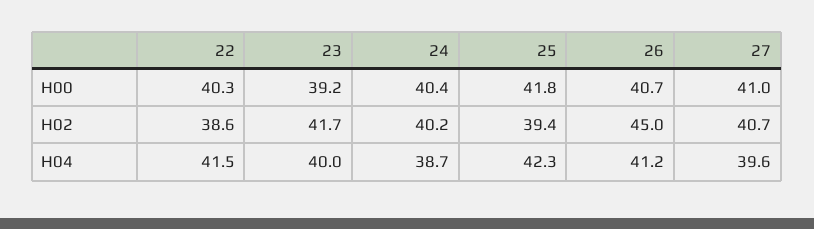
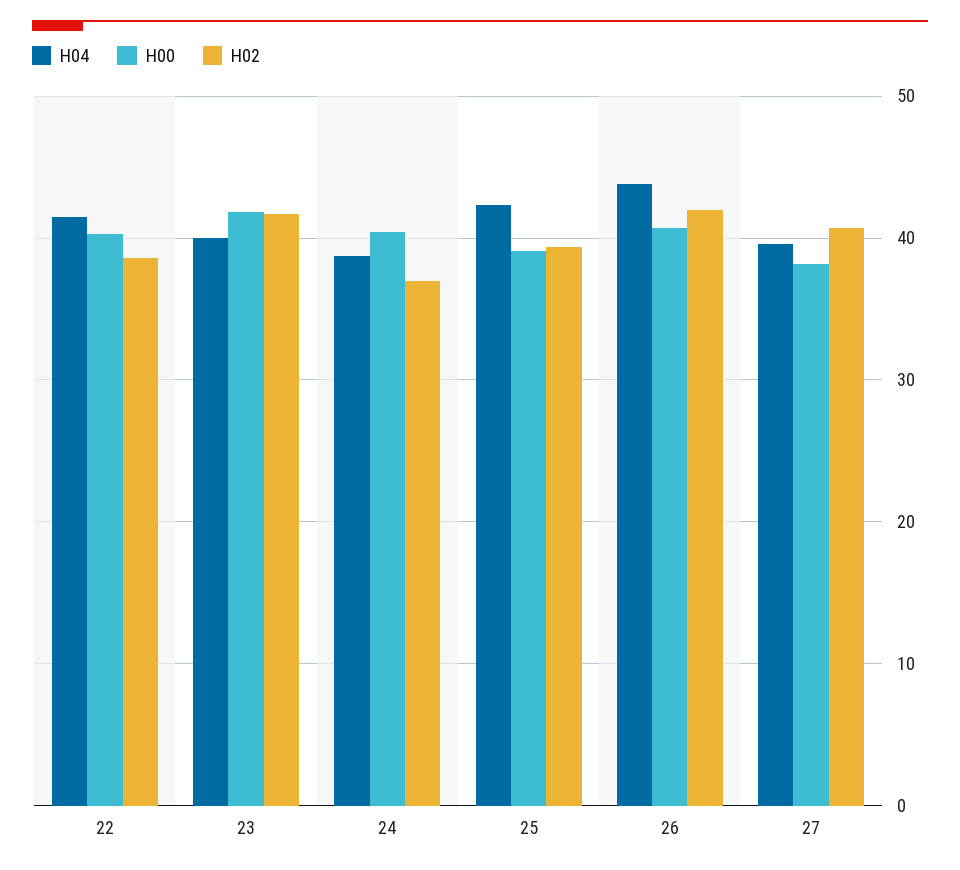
  {
    "H00": {
      "22": 40.3,
-     "23": 39.2,
+     "23": 42,
      "24": 40.4,
-     "25": 41.8,
+     "25": 39,
      "26": 40.7,
-     "27": 41
+     "27": 38
    },
    "H02": {
      "22": 38.6,
      "23": 41.7,
-     "24": 40.2,
+     "24": 37,
      "25": 39.4,
-     "26": 45,
+     "26": 42,
      "27": 40.7
    },
    "H04": {
      "22": 41.5,
      "23": 40,
      "24": 38.7,
      "25": 42.3,
-     "26": 41.2,
+     "26": 44,
      "27": 39.6
    }
  }

